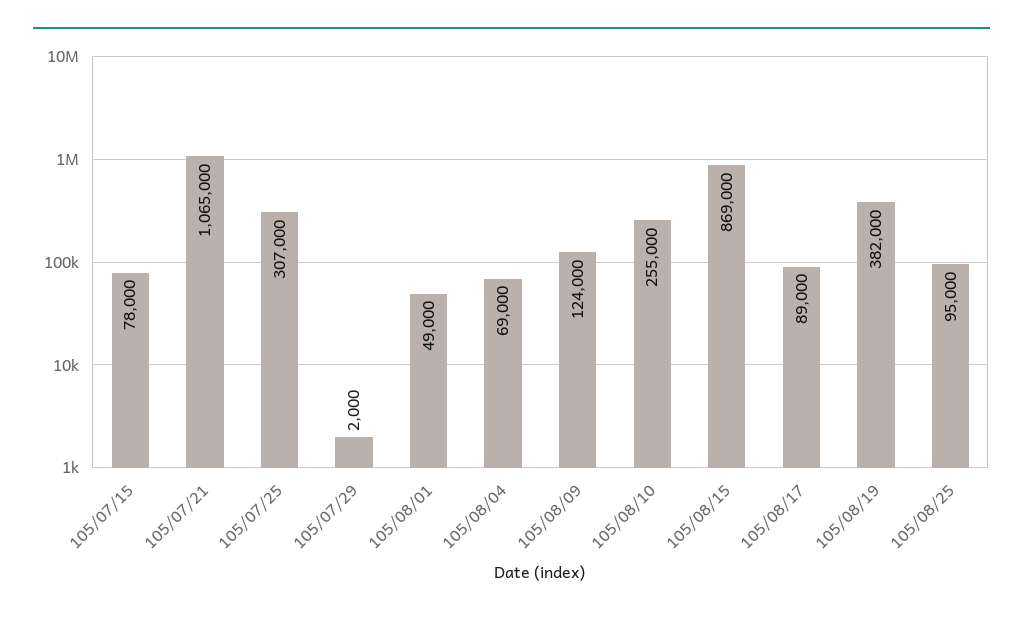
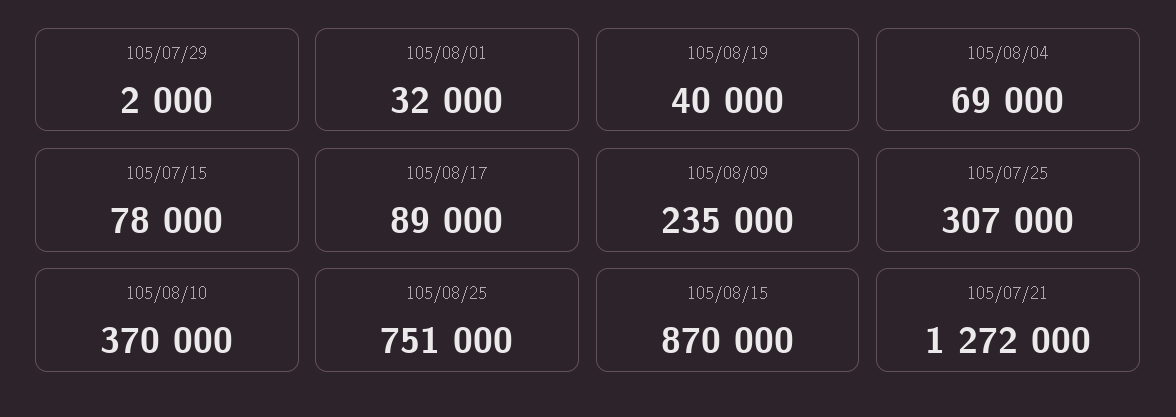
  {
    "105/07/15": 78000,
-   "105/07/21": 1065000,
+   "105/07/21": 1272000,
    "105/07/25": 307000,
    "105/07/29": 2000,
-   "105/08/01": 49000,
+   "105/08/01": 32000,
    "105/08/04": 69000,
-   "105/08/09": 124000,
+   "105/08/09": 235000,
-   "105/08/10": 255000,
+   "105/08/10": 370000,
-   "105/08/15": 869000,
+   "105/08/15": 870000,
    "105/08/17": 89000,
-   "105/08/19": 382000,
+   "105/08/19": 40000,
-   "105/08/25": 95000
+   "105/08/25": 751000
  }

